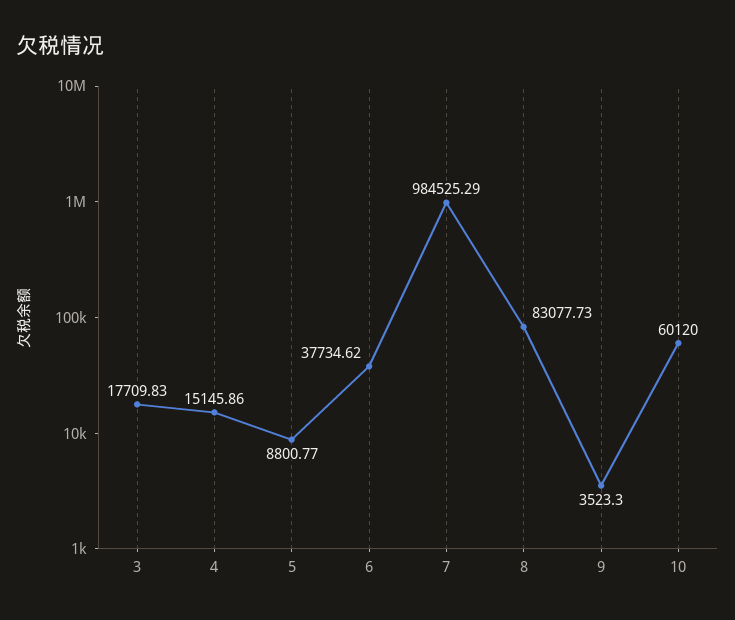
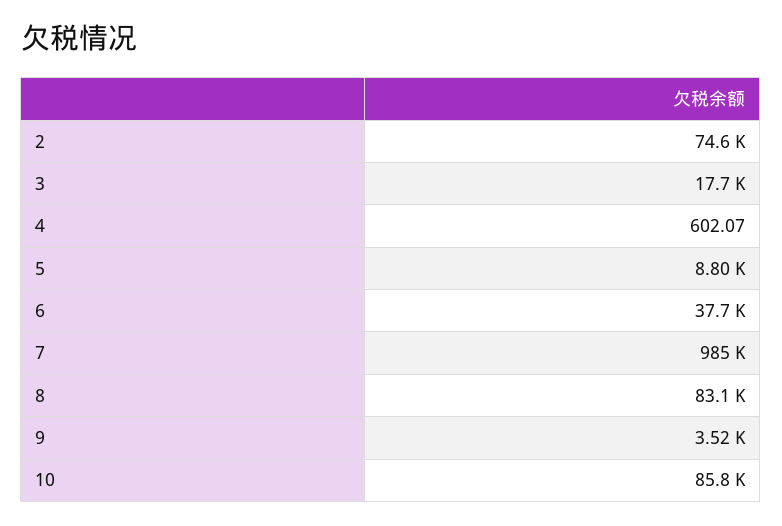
  {
    "3": 17709.83,
-   "4": 15145.86,
+   "4": 602.07,
    "5": 8800.77,
    "6": 37734.62,
    "7": 984525.29,
    "8": 83077.73,
    "9": 3523.3,
-   "10": 60120
+   "10": 85800,
+   "2": 74600
  }

